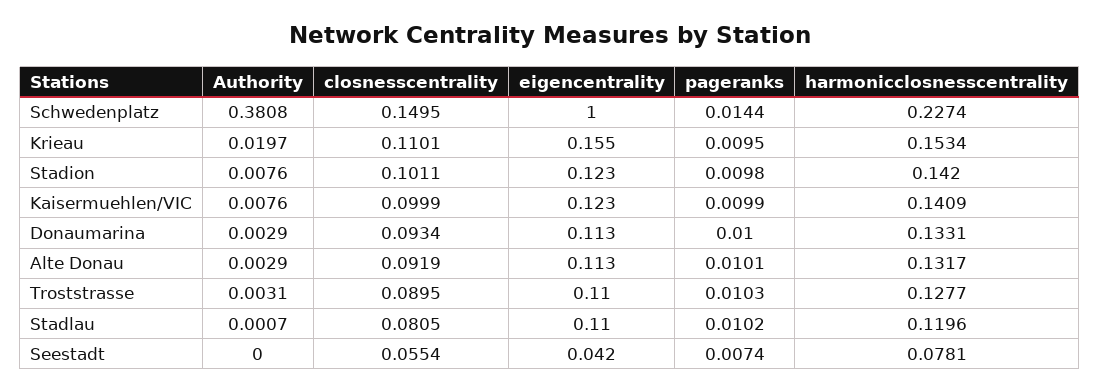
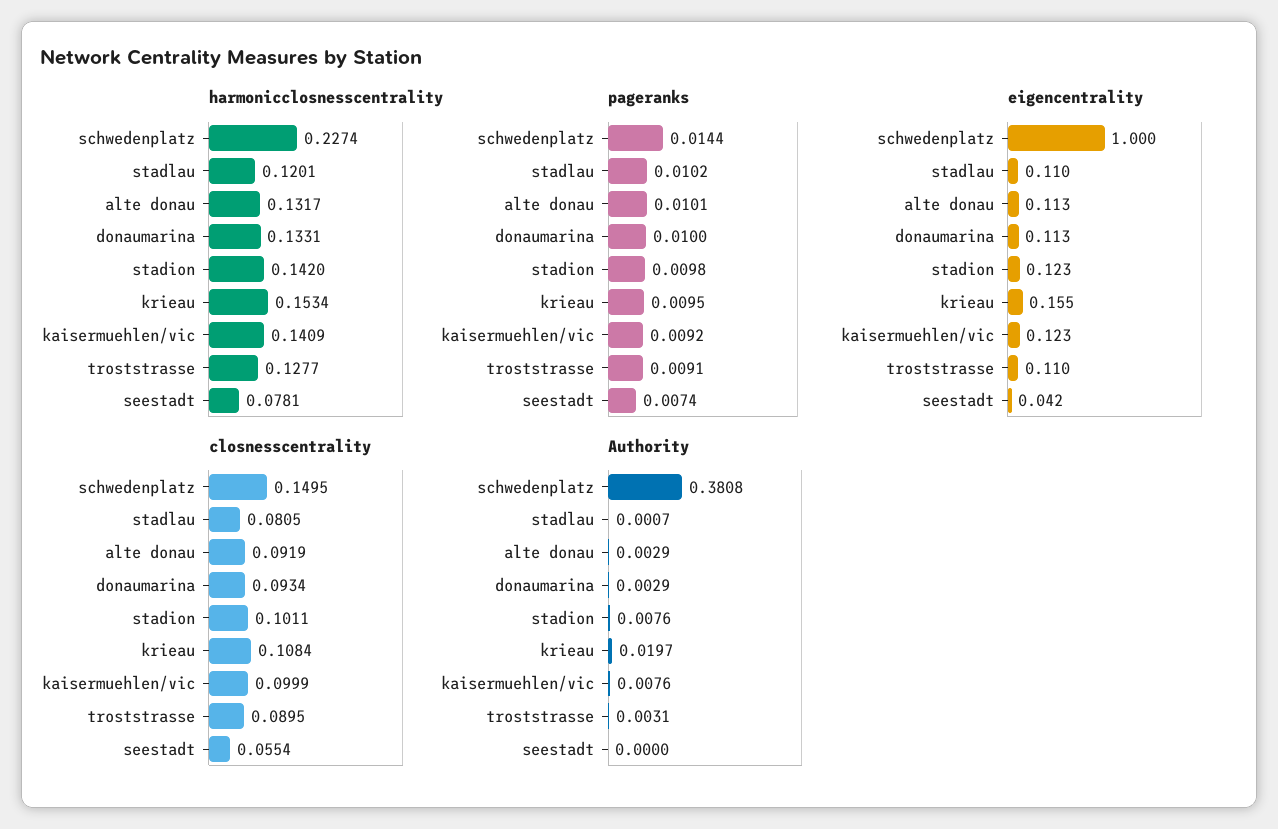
  {
    "Authority": {
      "Schwedenplatz": 0.3808,
      "Krieau": 0.0197,
      "Stadion": 0.0076,
      "Kaisermuehlen/VIC": 0.0076,
      "Donaumarina": 0.0029,
      "Alte Donau": 0.0029,
      "Troststrasse": 0.0031,
      "Stadlau": 0.0007,
      "Seestadt": 0
    },
    "closnesscentrality": {
      "Schwedenplatz": 0.1495,
-     "Krieau": 0.1101,
+     "Krieau": 0.1084,
      "Stadion": 0.1011,
      "Kaisermuehlen/VIC": 0.0999,
      "Donaumarina": 0.0934,
      "Alte Donau": 0.0919,
      "Troststrasse": 0.0895,
      "Stadlau": 0.0805,
      "Seestadt": 0.0554
    },
    "eigencentrality": {
      "Schwedenplatz": 1,
      "Krieau": 0.155,
      "Stadion": 0.123,
      "Kaisermuehlen/VIC": 0.123,
      "Donaumarina": 0.113,
      "Alte Donau": 0.113,
      "Troststrasse": 0.11,
      "Stadlau": 0.11,
      "Seestadt": 0.042
    },
    "pageranks": {
      "Schwedenplatz": 0.0144,
      "Krieau": 0.0095,
      "Stadion": 0.0098,
-     "Kaisermuehlen/VIC": 0.0099,
+     "Kaisermuehlen/VIC": 0.0092,
      "Donaumarina": 0.01,
      "Alte Donau": 0.0101,
-     "Troststrasse": 0.0103,
+     "Troststrasse": 0.0091,
      "Stadlau": 0.0102,
      "Seestadt": 0.0074
    },
    "harmonicclosnesscentrality": {
      "Schwedenplatz": 0.2274,
      "Krieau": 0.1534,
      "Stadion": 0.142,
      "Kaisermuehlen/VIC": 0.1409,
      "Donaumarina": 0.1331,
      "Alte Donau": 0.1317,
      "Troststrasse": 0.1277,
-     "Stadlau": 0.1196,
+     "Stadlau": 0.1201,
      "Seestadt": 0.0781
    }
  }

